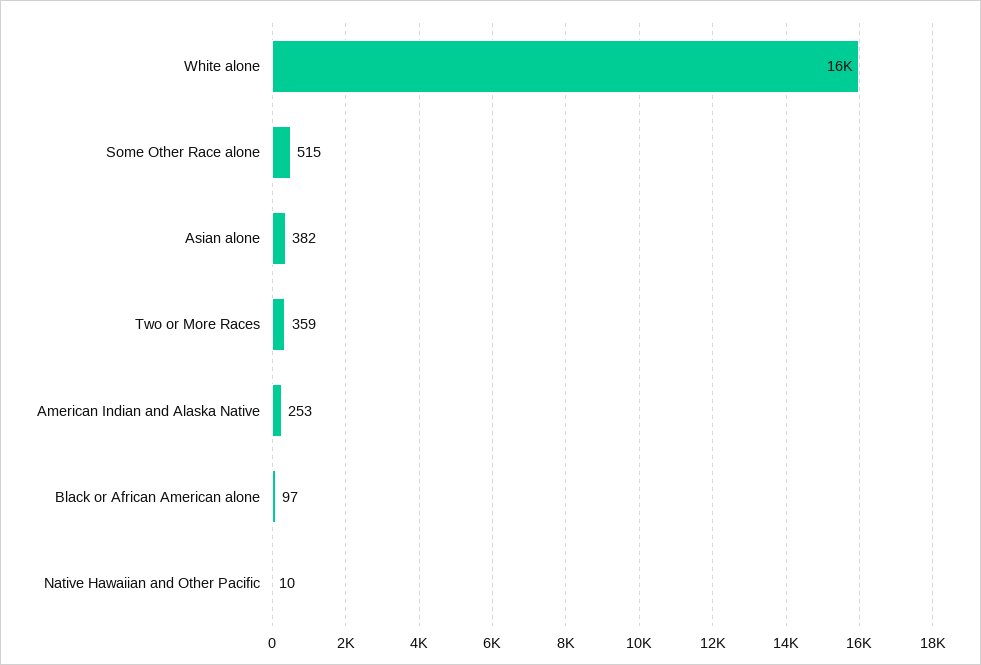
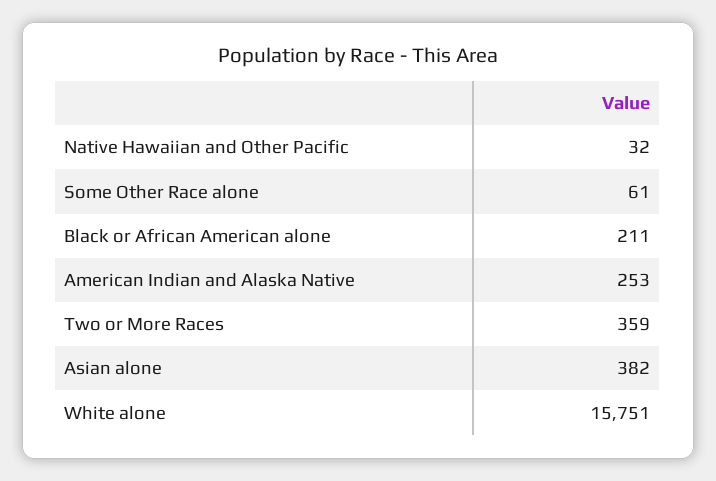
  {
    "White alone": 15751,
-   "Some Other Race alone": 515,
+   "Some Other Race alone": 61,
    "Asian alone": 382,
    "Two or More Races": 359,
    "American Indian and Alaska Native": 253,
-   "Black or African American alone": 97,
+   "Black or African American alone": 211,
-   "Native Hawaiian and Other Pacific": 10
+   "Native Hawaiian and Other Pacific": 32
  }

